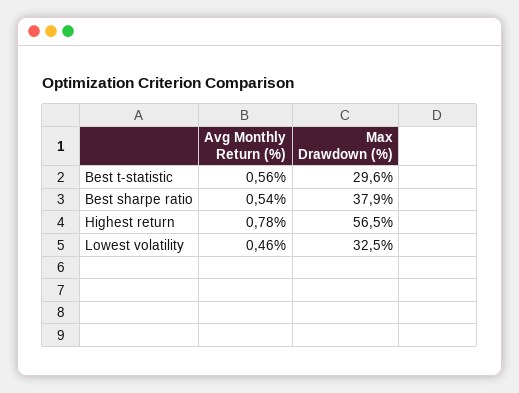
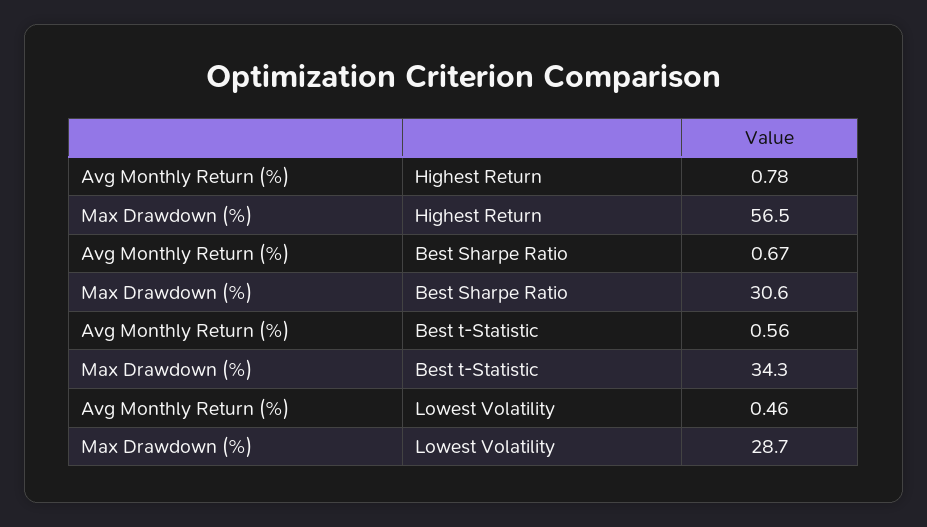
  {
    "Avg Monthly Return (%)": {
      "Best t-statistic": 0.56,
-     "Best sharpe ratio": 0.54,
+     "Best sharpe ratio": 0.67,
      "Highest return": 0.78,
      "Lowest volatility": 0.46
    },
    "Max Drawdown (%)": {
-     "Best t-statistic": 29.6,
+     "Best t-statistic": 34.3,
-     "Best sharpe ratio": 37.9,
+     "Best sharpe ratio": 30.6,
      "Highest return": 56.5,
-     "Lowest volatility": 32.5
+     "Lowest volatility": 28.7
    }
  }

